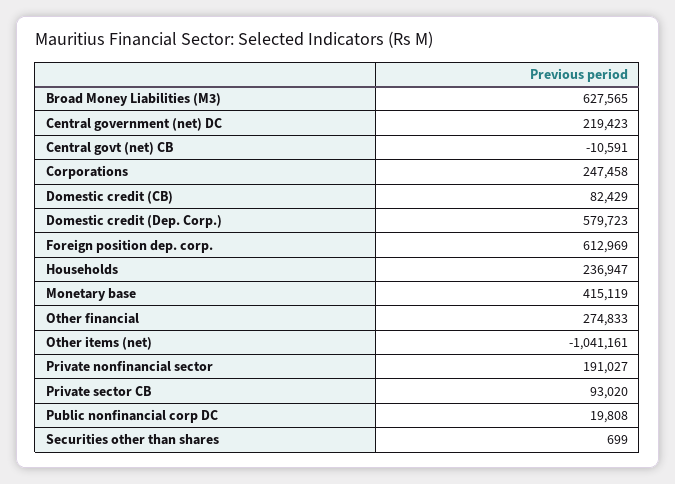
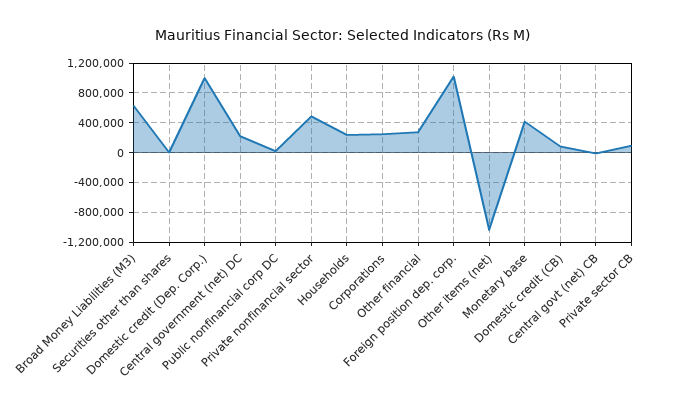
  {
    "Broad Money Liabilities (M3)": 627565,
    "Central government (net) DC": 219423,
    "Central govt (net) CB": -10591,
    "Corporations": 247458,
    "Domestic credit (CB)": 82429,
-   "Domestic credit (Dep. Corp.)": 579723,
+   "Domestic credit (Dep. Corp.)": 1000000,
-   "Foreign position dep. corp.": 612969,
+   "Foreign position dep. corp.": 1000000,
    "Households": 236947,
    "Monetary base": 415119,
    "Other financial": 274833,
    "Other items (net)": -1041161,
-   "Private nonfinancial sector": 191027,
+   "Private nonfinancial sector": 500000,
    "Private sector CB": 93020,
    "Public nonfinancial corp DC": 19808,
    "Securities other than shares": 699
  }

